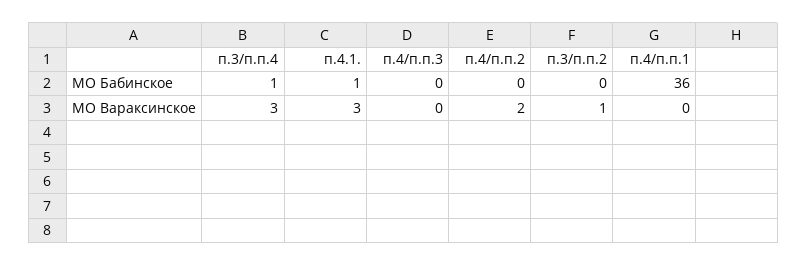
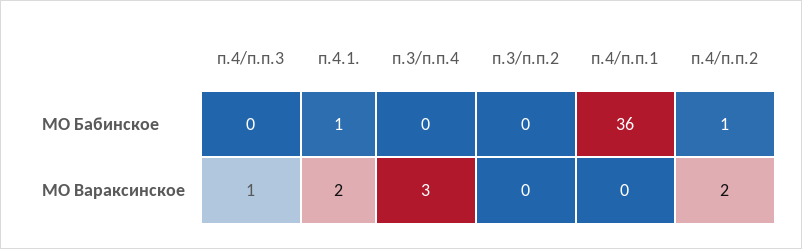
  {
    "п.3/п.п.4": {
-     "МО Бабинское": 1,
+     "МО Бабинское": 0,
      "МО Вараксинское": 3
    },
    "п.4.1.": {
      "МО Бабинское": 1,
-     "МО Вараксинское": 3
+     "МО Вараксинское": 2
    },
    "п.4/п.п.3": {
      "МО Бабинское": 0,
-     "МО Вараксинское": 0
+     "МО Вараксинское": 1
    },
    "п.4/п.п.2": {
-     "МО Бабинское": 0,
+     "МО Бабинское": 1,
      "МО Вараксинское": 2
    },
    "п.3/п.п.2": {
      "МО Бабинское": 0,
-     "МО Вараксинское": 1
+     "МО Вараксинское": 0
    },
    "п.4/п.п.1": {
      "МО Бабинское": 36,
      "МО Вараксинское": 0
    }
  }

